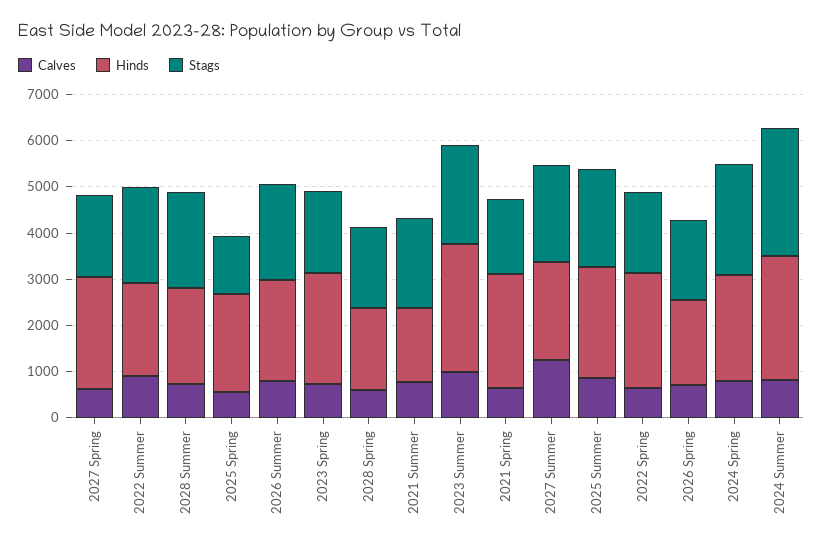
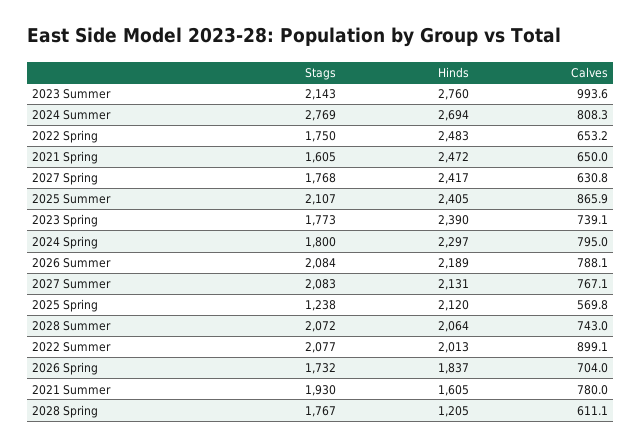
  {
    "Calves": {
      "2027 Spring": 630.8,
      "2022 Summer": 899.1,
      "2028 Summer": 743,
      "2025 Spring": 569.8,
      "2026 Summer": 788.1,
      "2023 Spring": 739.1,
      "2028 Spring": 611.1,
      "2021 Summer": 780,
      "2023 Summer": 993.6,
      "2021 Spring": 650,
-     "2027 Summer": 1200,
+     "2027 Summer": 767.1,
      "2025 Summer": 865.9,
      "2022 Spring": 653.2,
      "2026 Spring": 704,
      "2024 Spring": 795,
      "2024 Summer": 808.3
    },
    "Hinds": {
      "2027 Spring": 2417,
      "2022 Summer": 2013,
      "2028 Summer": 2064,
      "2025 Spring": 2120,
      "2026 Summer": 2189,
      "2023 Spring": 2390,
-     "2028 Spring": 1800,
+     "2028 Spring": 1205,
      "2021 Summer": 1605,
      "2023 Summer": 2760,
      "2021 Spring": 2472,
      "2027 Summer": 2131,
      "2025 Summer": 2405,
      "2022 Spring": 2483,
      "2026 Spring": 1837,
      "2024 Spring": 2297,
      "2024 Summer": 2694
    },
    "Stags": {
      "2027 Spring": 1768,
      "2022 Summer": 2077,
      "2028 Summer": 2072,
      "2025 Spring": 1238,
      "2026 Summer": 2084,
      "2023 Spring": 1773,
      "2028 Spring": 1767,
      "2021 Summer": 1930,
      "2023 Summer": 2143,
      "2021 Spring": 1605,
      "2027 Summer": 2083,
      "2025 Summer": 2107,
      "2022 Spring": 1750,
      "2026 Spring": 1732,
-     "2024 Spring": 2400,
+     "2024 Spring": 1800,
      "2024 Summer": 2769
    }
  }

